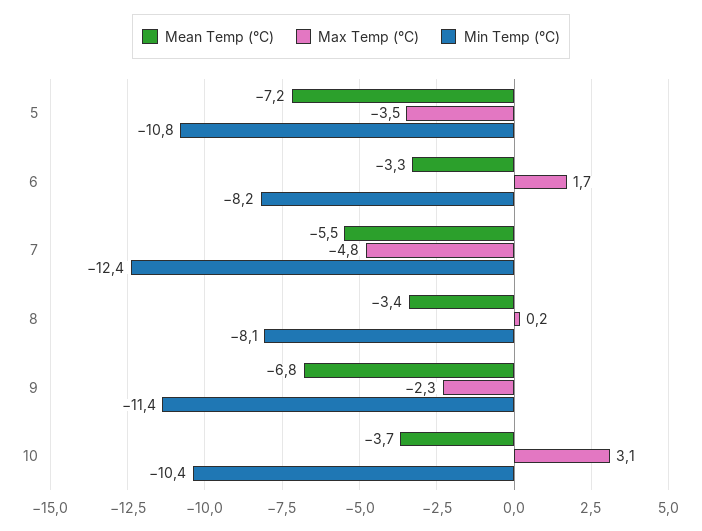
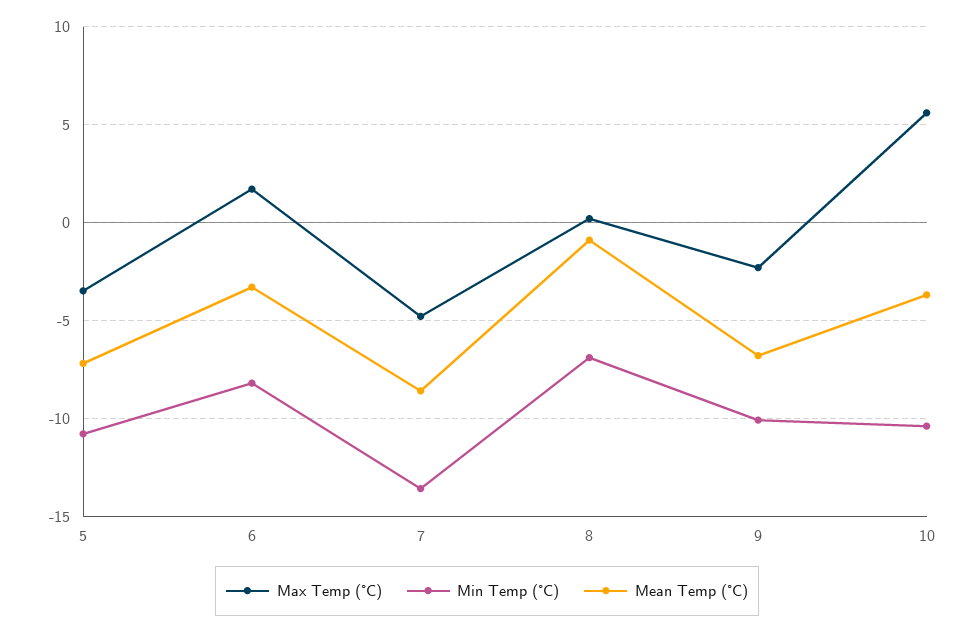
  {
    "Mean Temp (°C)": {
      "5": -7.2,
      "6": -3.3,
-     "7": -5.5,
+     "7": -8.5,
-     "8": -3.4,
+     "8": -1,
      "9": -6.8,
      "10": -3.7
    },
    "Max Temp (°C)": {
      "5": -3.5,
      "6": 1.7,
      "7": -4.8,
      "8": 0.2,
      "9": -2.3,
-     "10": 3.1
+     "10": 5.5
    },
    "Min Temp (°C)": {
      "5": -10.8,
      "6": -8.2,
-     "7": -12.4,
+     "7": -13.5,
-     "8": -8.1,
+     "8": -7,
-     "9": -11.4,
+     "9": -10,
      "10": -10.4
    }
  }

